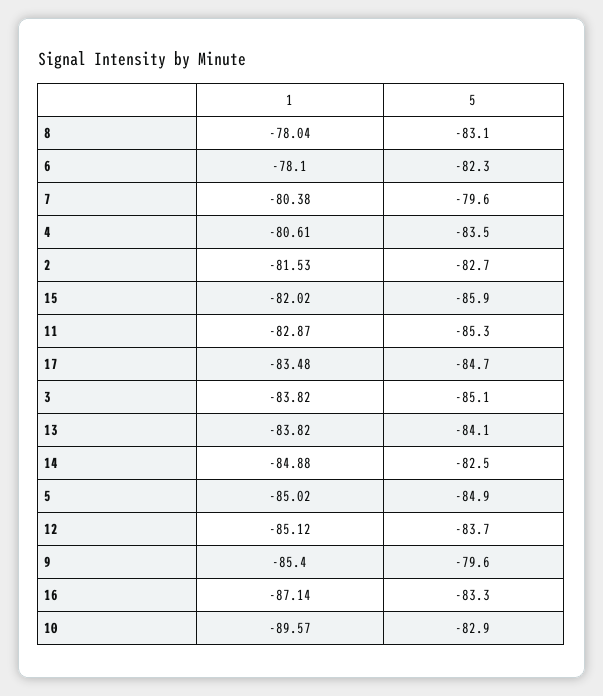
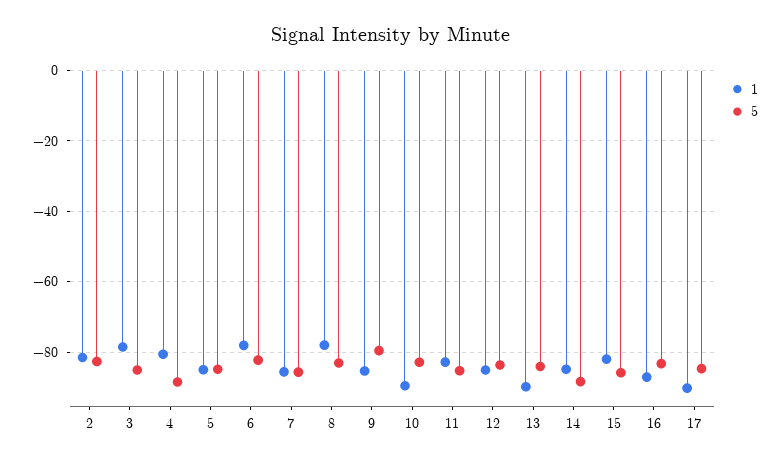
  {
    "1": {
      "8": -78.04,
      "6": -78.1,
-     "7": -80.38,
+     "7": -86,
      "4": -80.61,
      "2": -81.53,
      "15": -82.02,
      "11": -82.87,
-     "17": -83.48,
+     "17": -90,
-     "3": -83.82,
+     "3": -78,
-     "13": -83.82,
+     "13": -90,
      "14": -84.88,
      "5": -85.02,
      "12": -85.12,
      "9": -85.4,
      "16": -87.14,
      "10": -89.57
    },
    "5": {
      "8": -83.1,
      "6": -82.3,
-     "7": -79.6,
+     "7": -86,
-     "4": -83.5,
+     "4": -88,
      "2": -82.7,
      "15": -85.9,
      "11": -85.3,
      "17": -84.7,
      "3": -85.1,
      "13": -84.1,
-     "14": -82.5,
+     "14": -88,
      "5": -84.9,
      "12": -83.7,
      "9": -79.6,
      "16": -83.3,
      "10": -82.9
    }
  }

